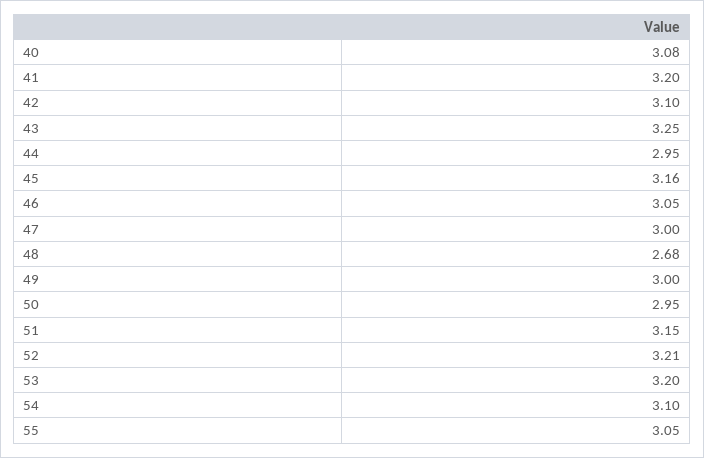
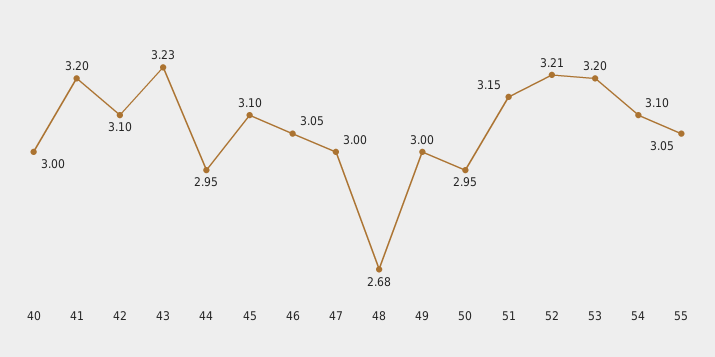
  {
-   "40": 3.08,
+   "40": 3,
    "41": 3.2,
    "42": 3.1,
-   "43": 3.25,
+   "43": 3.23,
    "44": 2.95,
-   "45": 3.16,
+   "45": 3.1,
    "46": 3.05,
    "47": 3,
    "48": 2.68,
    "49": 3,
    "50": 2.95,
    "51": 3.15,
    "52": 3.21,
    "53": 3.2,
    "54": 3.1,
    "55": 3.05
  }

